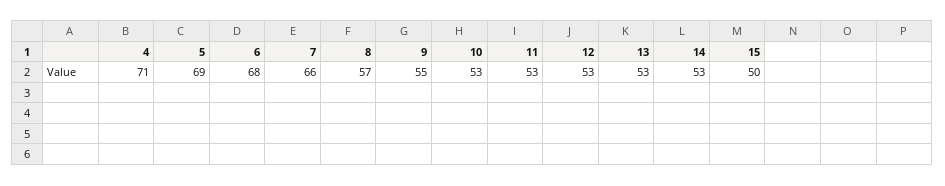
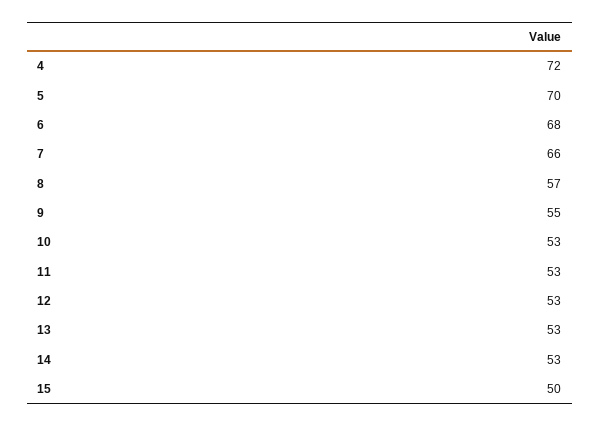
  {
-   "4": 71,
+   "4": 72,
-   "5": 69,
+   "5": 70,
    "6": 68,
    "7": 66,
    "8": 57,
    "9": 55,
    "10": 53,
    "11": 53,
    "12": 53,
    "13": 53,
    "14": 53,
    "15": 50
  }

